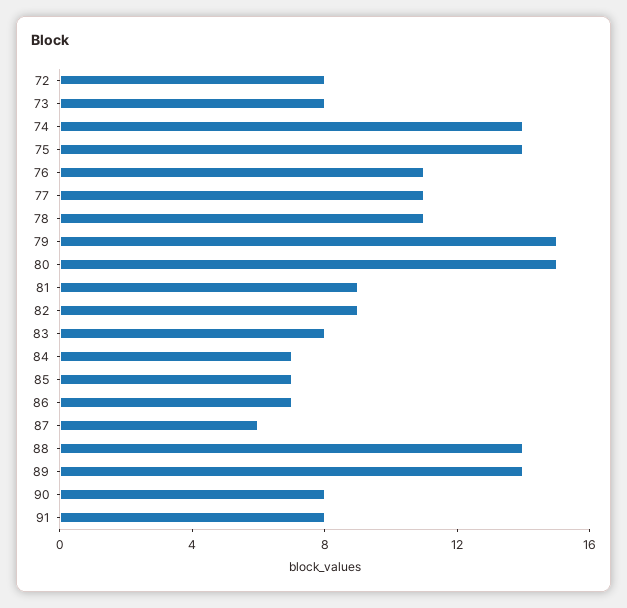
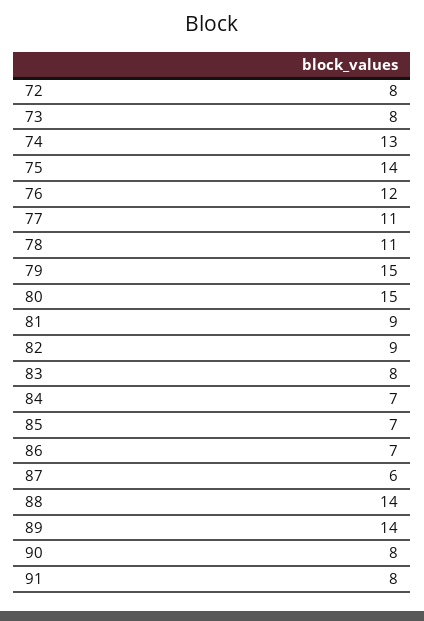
  {
    "72": 8,
    "73": 8,
-   "74": 14,
+   "74": 13,
    "75": 14,
-   "76": 11,
+   "76": 12,
    "77": 11,
    "78": 11,
    "79": 15,
    "80": 15,
    "81": 9,
    "82": 9,
    "83": 8,
    "84": 7,
    "85": 7,
    "86": 7,
    "87": 6,
    "88": 14,
    "89": 14,
    "90": 8,
    "91": 8
  }

